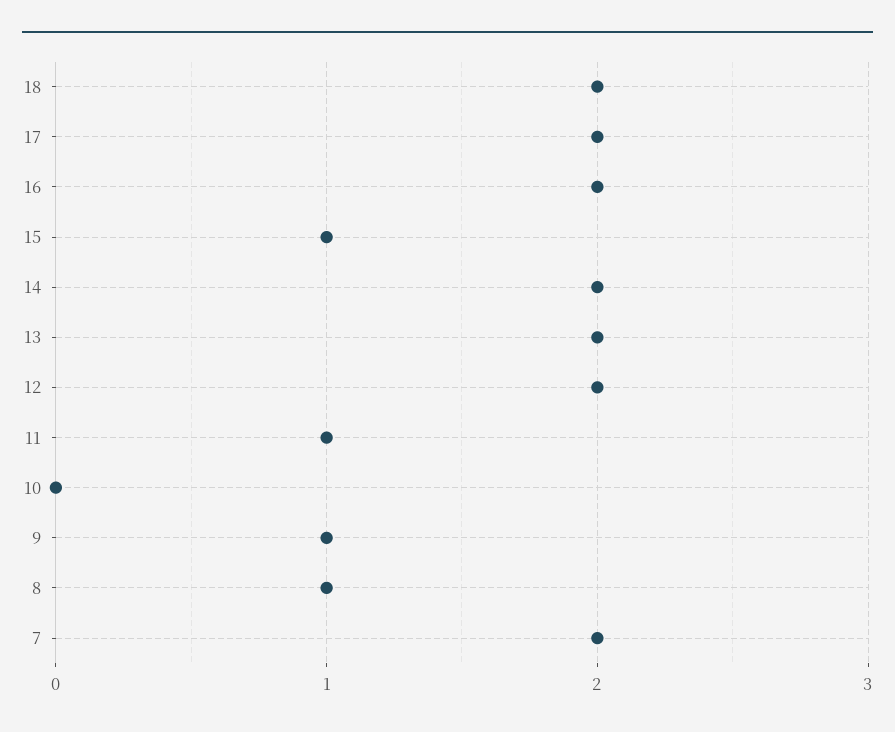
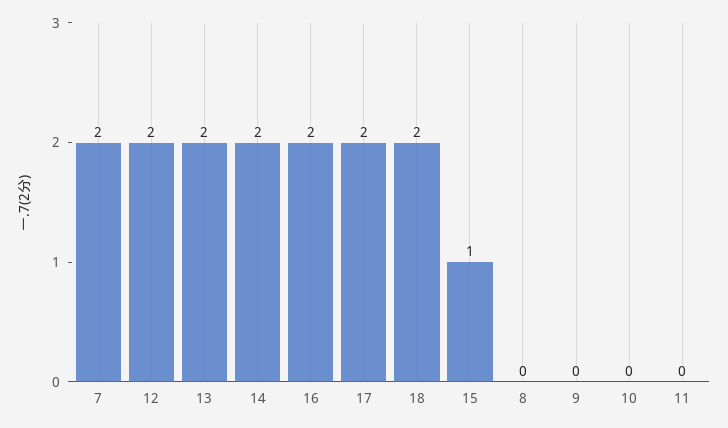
  {
    "18": 2,
    "17": 2,
    "16": 2,
    "15": 1,
    "14": 2,
    "13": 2,
    "12": 2,
-   "11": 1,
+   "11": 0,
    "10": 0,
-   "9": 1,
+   "9": 0,
-   "8": 1,
+   "8": 0,
    "7": 2
  }

